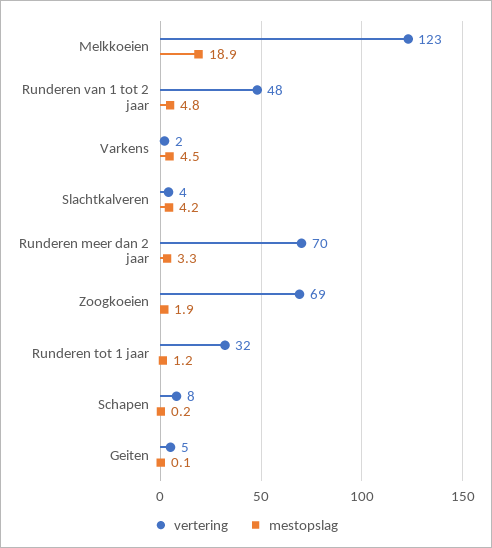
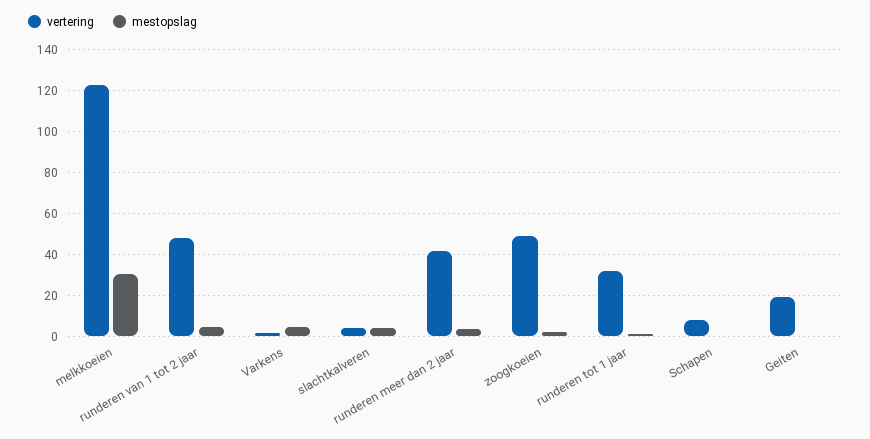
  {
    "vertering": {
      "Melkkoeien": 123,
      "Runderen van 1 tot 2 jaar": 48,
      "Varkens": 2,
      "Slachtkalveren": 4,
-     "Runderen meer dan 2 jaar": 70,
+     "Runderen meer dan 2 jaar": 40,
-     "Zoogkoeien": 69,
+     "Zoogkoeien": 50,
      "Runderen tot 1 jaar": 32,
      "Schapen": 8,
-     "Geiten": 5
+     "Geiten": 20
    },
    "mestopslag": {
-     "Melkkoeien": 18.9,
+     "Melkkoeien": 30,
      "Runderen van 1 tot 2 jaar": 4.8,
      "Varkens": 4.5,
      "Slachtkalveren": 4.2,
      "Runderen meer dan 2 jaar": 3.3,
      "Zoogkoeien": 1.9,
      "Runderen tot 1 jaar": 1.2,
      "Schapen": 0.2,
      "Geiten": 0.1
    }
  }

